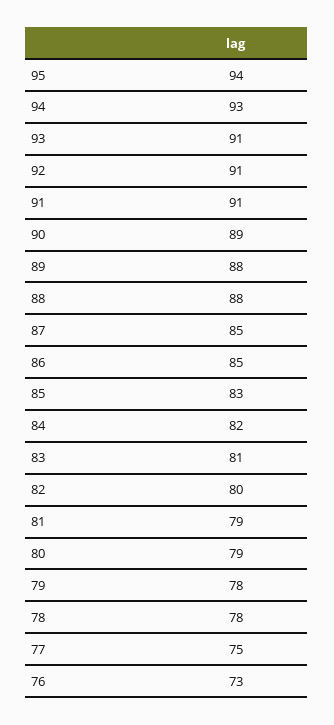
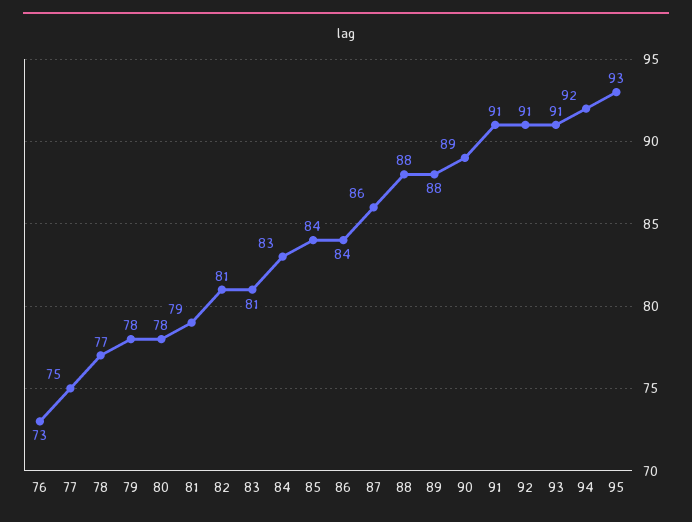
  {
-   "95": 94,
+   "95": 93,
-   "94": 93,
+   "94": 92,
    "93": 91,
    "92": 91,
    "91": 91,
    "90": 89,
    "89": 88,
    "88": 88,
-   "87": 85,
+   "87": 86,
-   "86": 85,
+   "86": 84,
-   "85": 83,
+   "85": 84,
-   "84": 82,
+   "84": 83,
    "83": 81,
-   "82": 80,
+   "82": 81,
    "81": 79,
-   "80": 79,
+   "80": 78,
    "79": 78,
-   "78": 78,
+   "78": 77,
    "77": 75,
    "76": 73
  }

